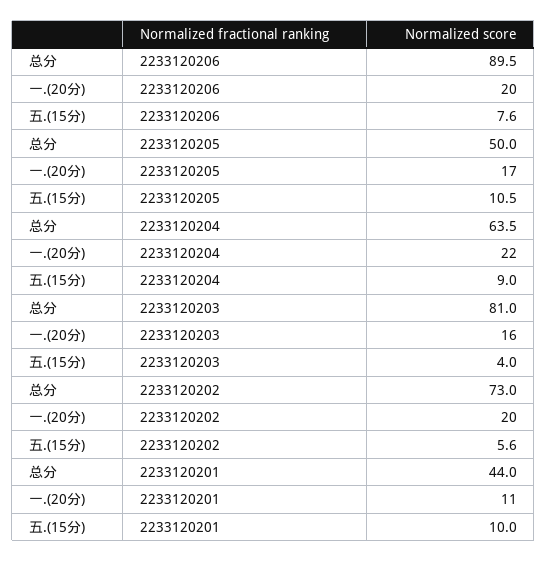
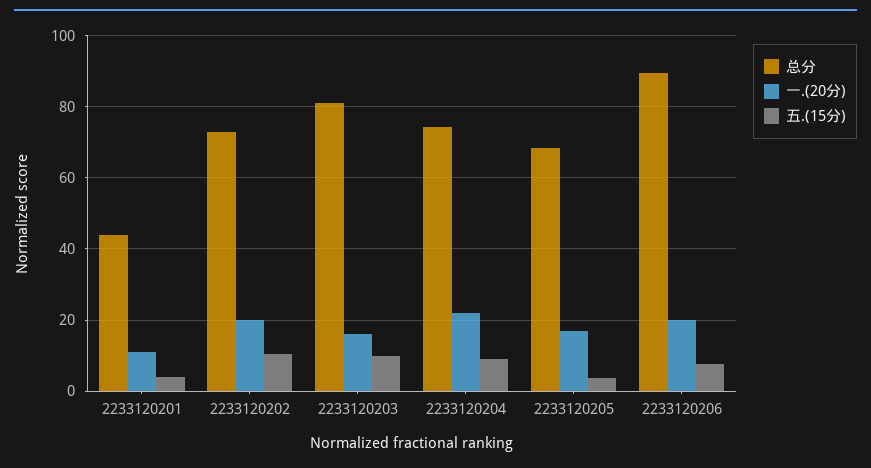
  {
    "总分": {
      "2233120206": 89.5,
-     "2233120205": 50,
+     "2233120205": 68,
-     "2233120204": 63.5,
+     "2233120204": 74,
      "2233120203": 81,
      "2233120202": 73,
      "2233120201": 44
    },
    "一.(20分)": {
      "2233120206": 20,
      "2233120205": 17,
      "2233120204": 22,
      "2233120203": 16,
      "2233120202": 20,
      "2233120201": 11
    },
    "五.(15分)": {
      "2233120206": 7.6,
-     "2233120205": 10.5,
+     "2233120205": 4,
      "2233120204": 9,
-     "2233120203": 4,
+     "2233120203": 10,
-     "2233120202": 5.6,
+     "2233120202": 10,
-     "2233120201": 10
+     "2233120201": 4
    }
  }

